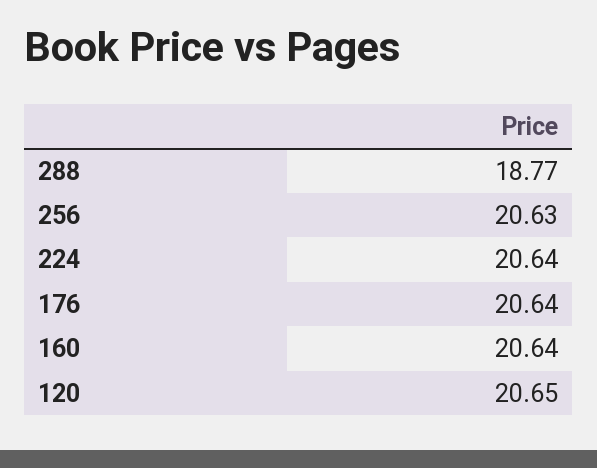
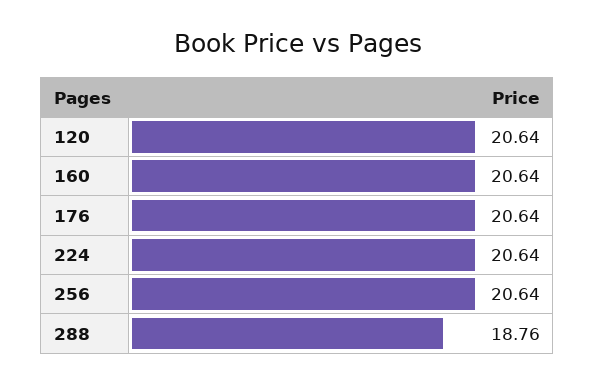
  {
-   "288": 18.77,
+   "288": 18.76,
-   "256": 20.63,
+   "256": 20.64,
    "224": 20.64,
    "176": 20.64,
    "160": 20.64,
-   "120": 20.65
+   "120": 20.64
  }

